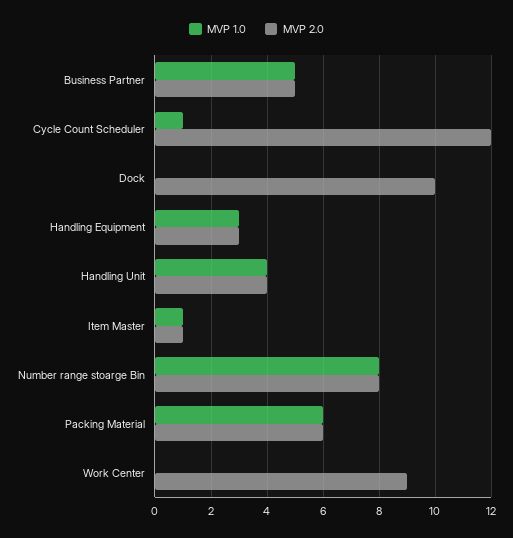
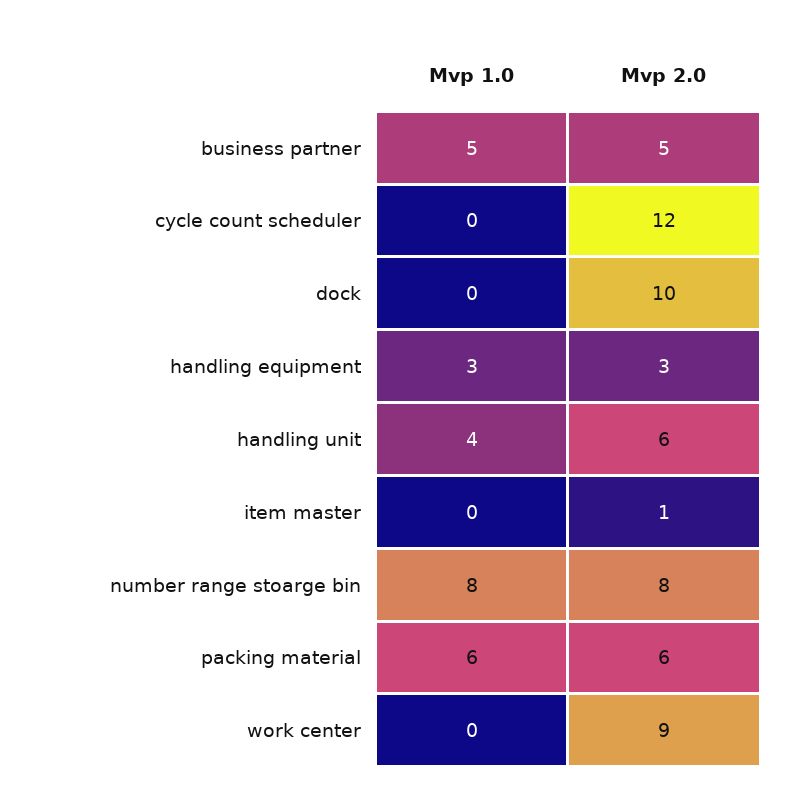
  {
    "MVP 1.0": {
      "Business Partner": 5,
-     "Cycle Count Scheduler": 1,
+     "Cycle Count Scheduler": 0,
      "Dock": 0,
      "Handling Equipment": 3,
      "Handling Unit": 4,
-     "Item Master": 1,
+     "Item Master": 0,
      "Number range stoarge Bin": 8,
      "Packing Material": 6,
      "Work Center": 0
    },
    "MVP 2.0": {
      "Business Partner": 5,
      "Cycle Count Scheduler": 12,
      "Dock": 10,
      "Handling Equipment": 3,
-     "Handling Unit": 4,
+     "Handling Unit": 6,
      "Item Master": 1,
      "Number range stoarge Bin": 8,
      "Packing Material": 6,
      "Work Center": 9
    }
  }

